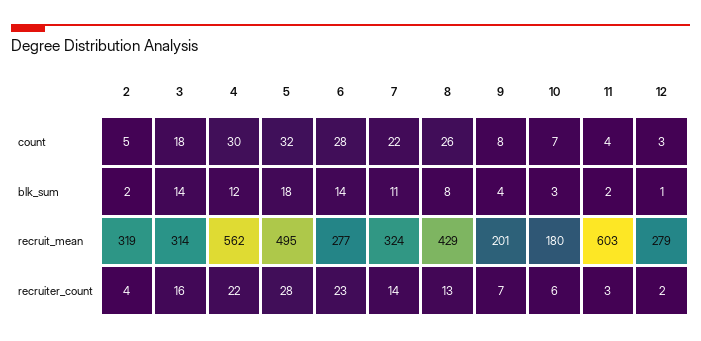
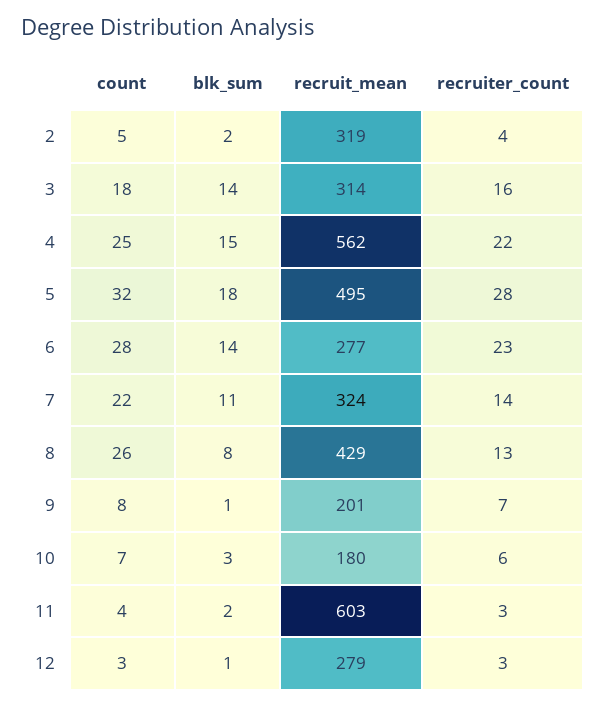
  {
    "2": {
      "count": 5,
      "blk_sum": 2,
      "recruit_mean": 319,
      "recruiter_count": 4
    },
    "3": {
      "count": 18,
      "blk_sum": 14,
      "recruit_mean": 314,
      "recruiter_count": 16
    },
    "4": {
-     "count": 30,
+     "count": 25,
-     "blk_sum": 12,
+     "blk_sum": 15,
      "recruit_mean": 562,
      "recruiter_count": 22
    },
    "5": {
      "count": 32,
      "blk_sum": 18,
      "recruit_mean": 495,
      "recruiter_count": 28
    },
    "6": {
      "count": 28,
      "blk_sum": 14,
      "recruit_mean": 277,
      "recruiter_count": 23
    },
    "7": {
      "count": 22,
      "blk_sum": 11,
      "recruit_mean": 324,
      "recruiter_count": 14
    },
    "8": {
      "count": 26,
      "blk_sum": 8,
      "recruit_mean": 429,
      "recruiter_count": 13
    },
    "9": {
      "count": 8,
-     "blk_sum": 4,
+     "blk_sum": 1,
      "recruit_mean": 201,
      "recruiter_count": 7
    },
    "10": {
      "count": 7,
      "blk_sum": 3,
      "recruit_mean": 180,
      "recruiter_count": 6
    },
    "11": {
      "count": 4,
      "blk_sum": 2,
      "recruit_mean": 603,
      "recruiter_count": 3
    },
    "12": {
      "count": 3,
      "blk_sum": 1,
      "recruit_mean": 279,
-     "recruiter_count": 2
+     "recruiter_count": 3
    }
  }

